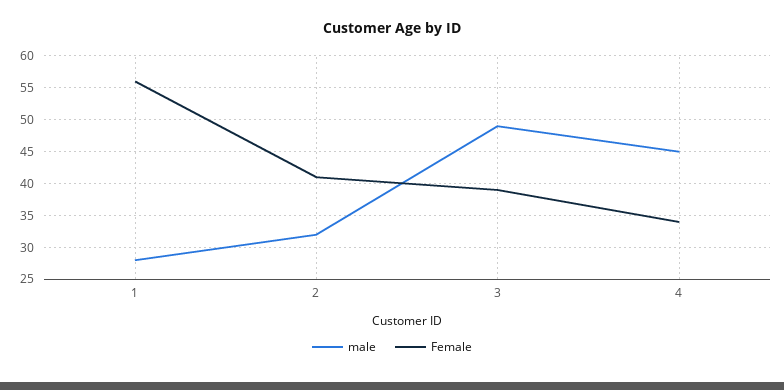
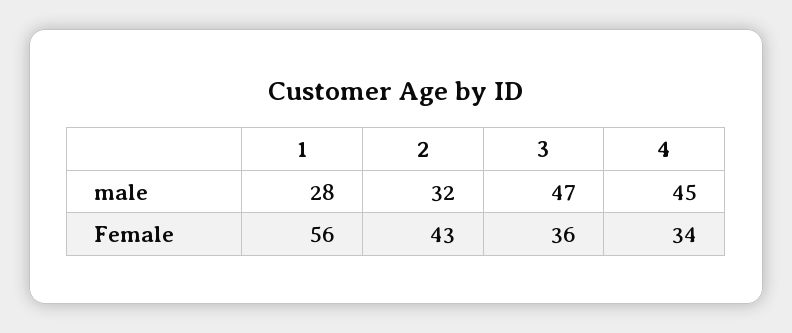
  {
    "male": {
      "1": 28,
      "2": 32,
-     "3": 49,
+     "3": 47,
      "4": 45
    },
    "Female": {
      "1": 56,
-     "2": 41,
+     "2": 43,
-     "3": 39,
+     "3": 36,
      "4": 34
    }
  }

